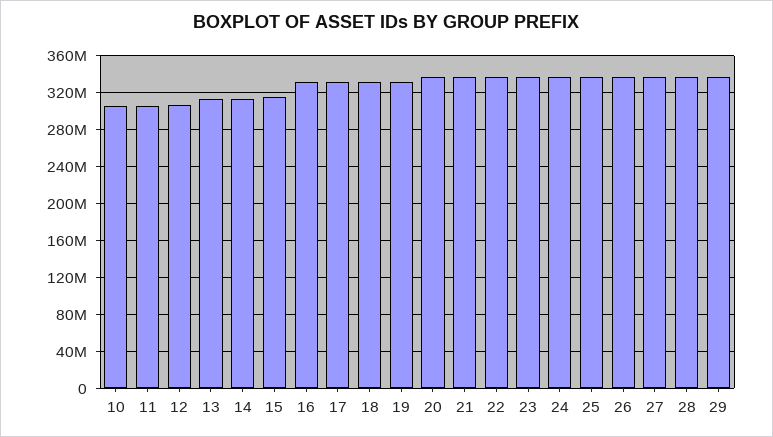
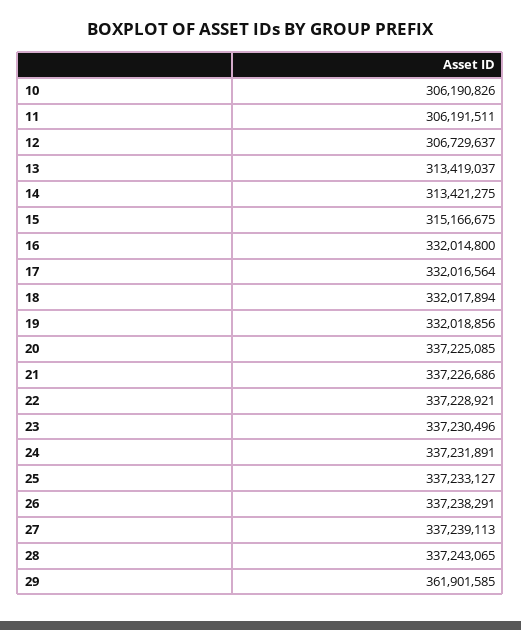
  {
    "10": 306190826,
    "11": 306191511,
    "12": 306729637,
    "13": 313419037,
    "14": 313421275,
    "15": 315166675,
    "16": 332014800,
    "17": 332016564,
    "18": 332017894,
    "19": 332018856,
    "20": 337225085,
    "21": 337226686,
    "22": 337228921,
    "23": 337230496,
    "24": 337231891,
    "25": 337233127,
    "26": 337238291,
    "27": 337239113,
    "28": 337243065,
-   "29": 340000000
+   "29": 361901585
  }

